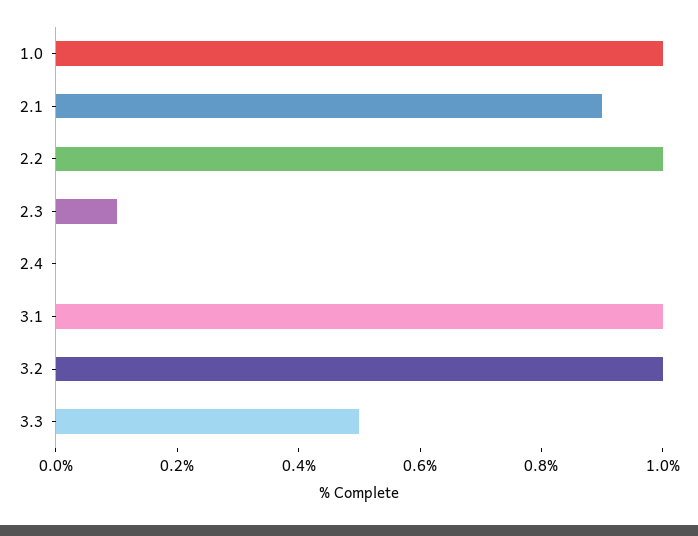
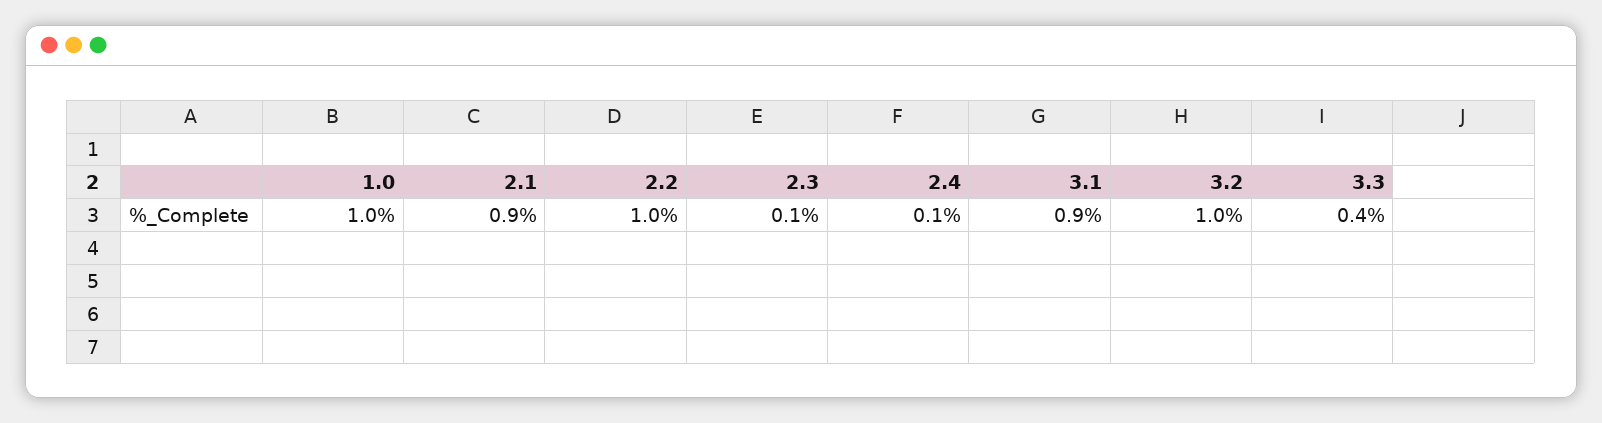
  {
    "1.0": 1,
    "2.1": 0.9,
    "2.2": 1,
    "2.3": 0.1,
-   "2.4": 0,
+   "2.4": 0.1,
-   "3.1": 1,
+   "3.1": 0.9,
    "3.2": 1,
-   "3.3": 0.5
+   "3.3": 0.4
  }

